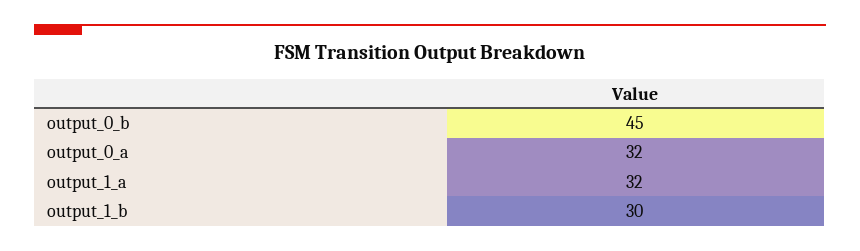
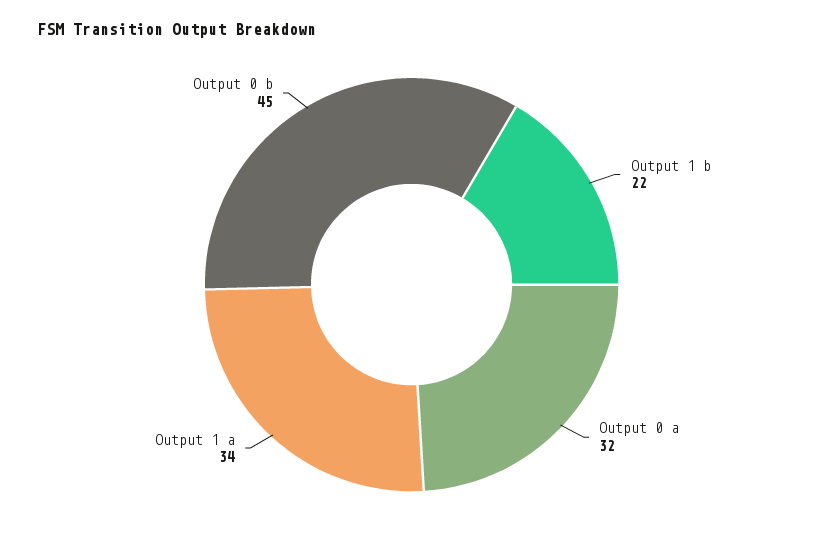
  {
    "output_0_b": 45,
    "output_0_a": 32,
-   "output_1_a": 32,
+   "output_1_a": 34,
-   "output_1_b": 30
+   "output_1_b": 22
  }

